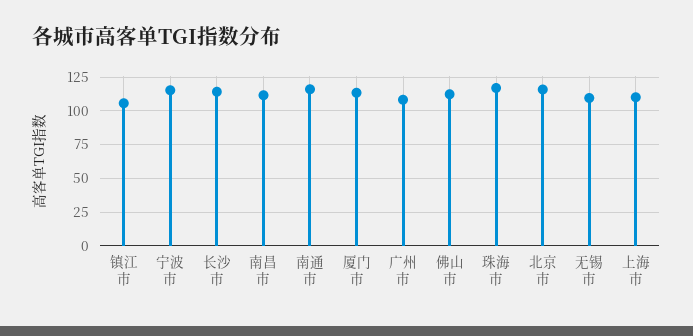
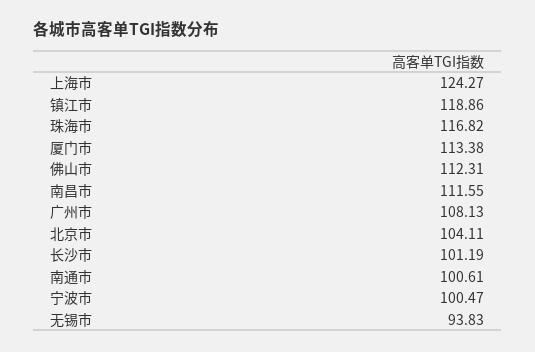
  {
-   "镇江市": 105,
+   "镇江市": 118.86,
-   "宁波市": 115,
+   "宁波市": 100.47,
-   "长沙市": 115,
+   "长沙市": 101.19,
    "南昌市": 111.55,
-   "南通市": 115,
+   "南通市": 100.61,
    "厦门市": 113.38,
    "广州市": 108.13,
    "佛山市": 112.31,
    "珠海市": 116.82,
-   "北京市": 115,
+   "北京市": 104.11,
-   "无锡市": 110,
+   "无锡市": 93.83,
-   "上海市": 110
+   "上海市": 124.27
  }

